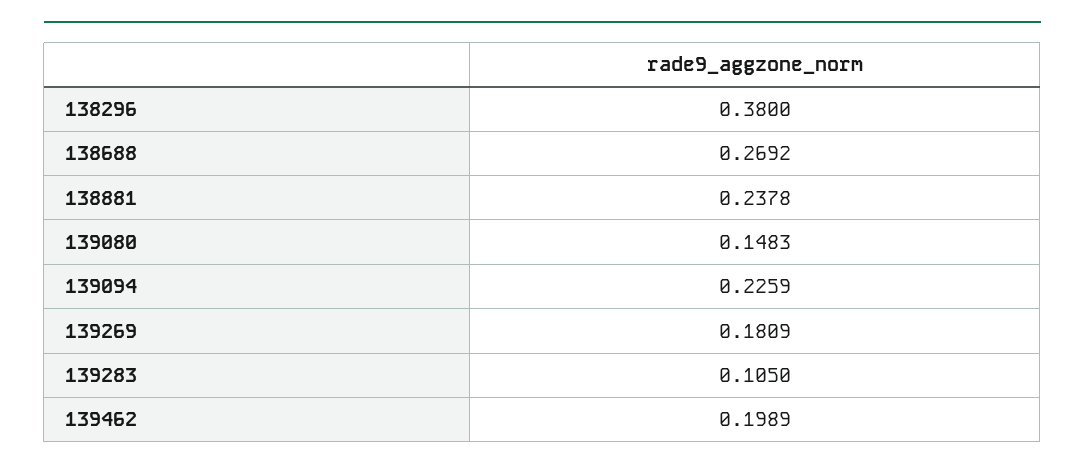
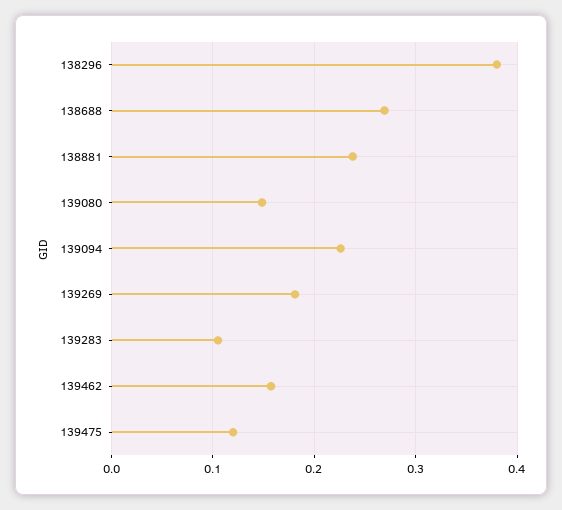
  {
    "138296": 0.38,
    "138688": 0.2692,
    "138881": 0.2378,
    "139080": 0.1483,
    "139094": 0.2259,
    "139269": 0.1809,
    "139283": 0.105,
-   "139462": 0.1989
+   "139462": 0.16,
+   "139475": 0.12
  }

